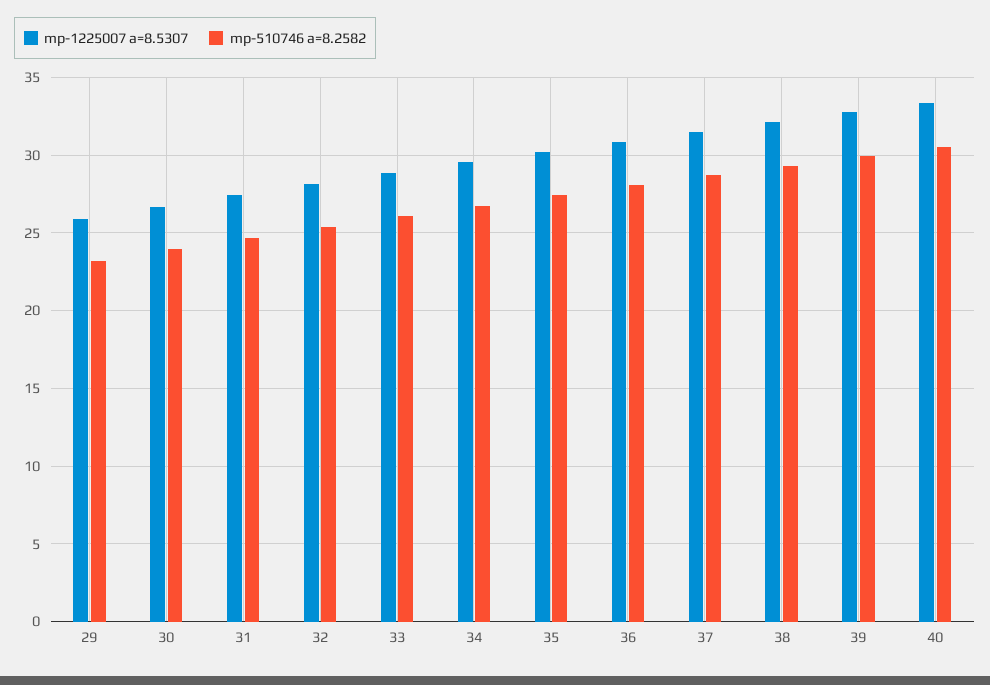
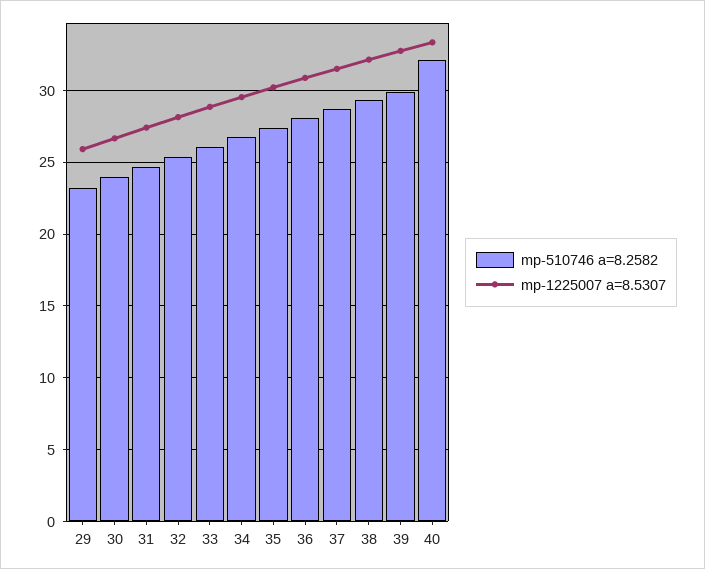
  {
    "mp-1225007 a=8.5307": {
      "29": 26,
      "30": 26.5,
      "31": 27.5,
      "32": 28,
      "33": 29,
      "34": 29.5,
      "35": 30,
      "36": 31,
      "37": 31.5,
      "38": 32,
      "39": 33,
      "40": 33.5
    },
    "mp-510746 a=8.2582": {
      "29": 23,
      "30": 24,
      "31": 24.5,
      "32": 25.5,
      "33": 26,
      "34": 27,
      "35": 27.5,
      "36": 28,
      "37": 28.5,
      "38": 29.5,
      "39": 30,
-     "40": 30.5
+     "40": 32
    }
  }

